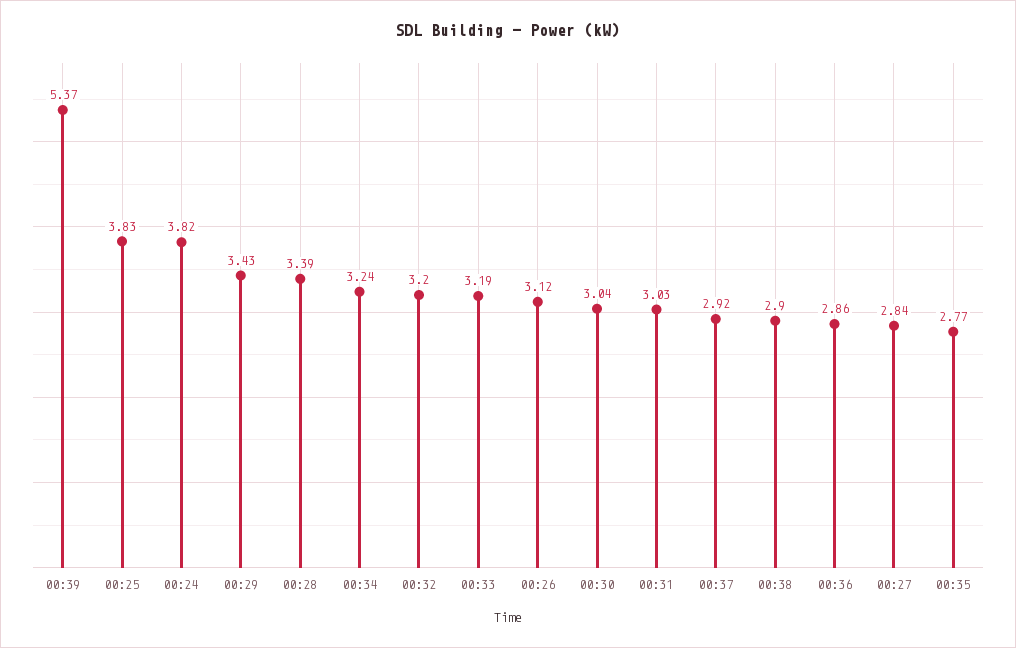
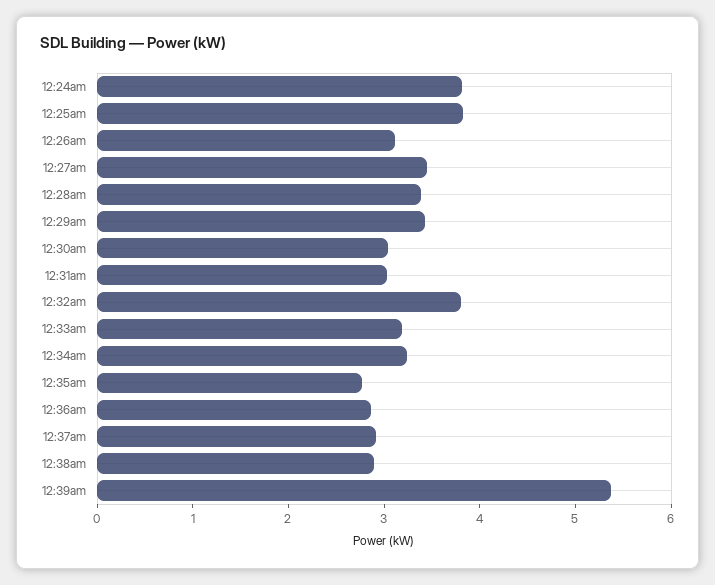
  {
    "00:39": 5.37,
    "00:25": 3.83,
    "00:24": 3.82,
    "00:29": 3.43,
    "00:28": 3.39,
    "00:34": 3.24,
-   "00:32": 3.2,
+   "00:32": 3.8,
    "00:33": 3.19,
    "00:26": 3.12,
    "00:30": 3.04,
    "00:31": 3.03,
    "00:37": 2.92,
    "00:38": 2.9,
    "00:36": 2.86,
-   "00:27": 2.84,
+   "00:27": 3.4,
    "00:35": 2.77
  }

